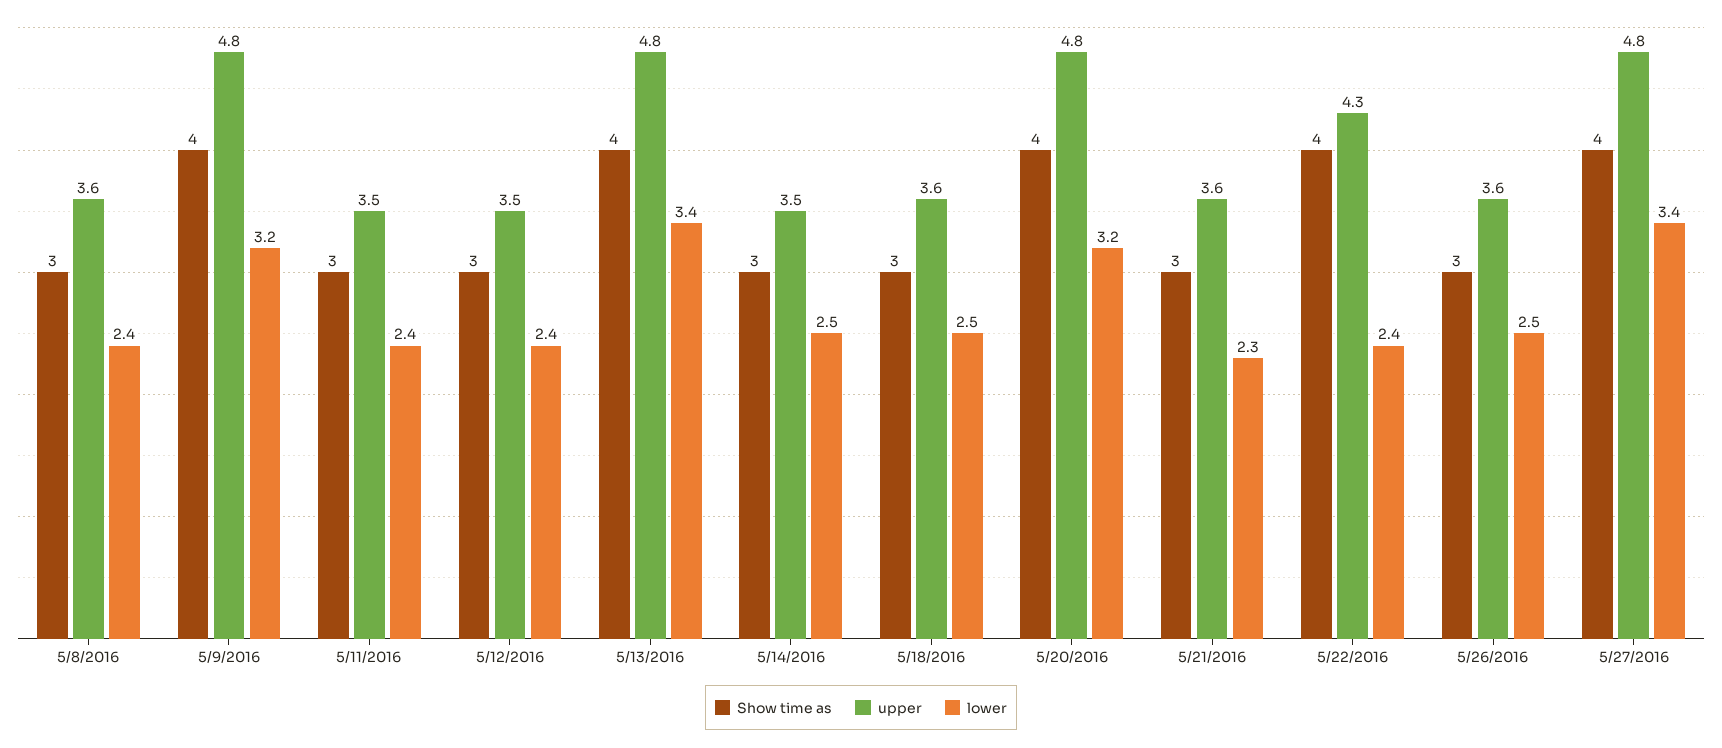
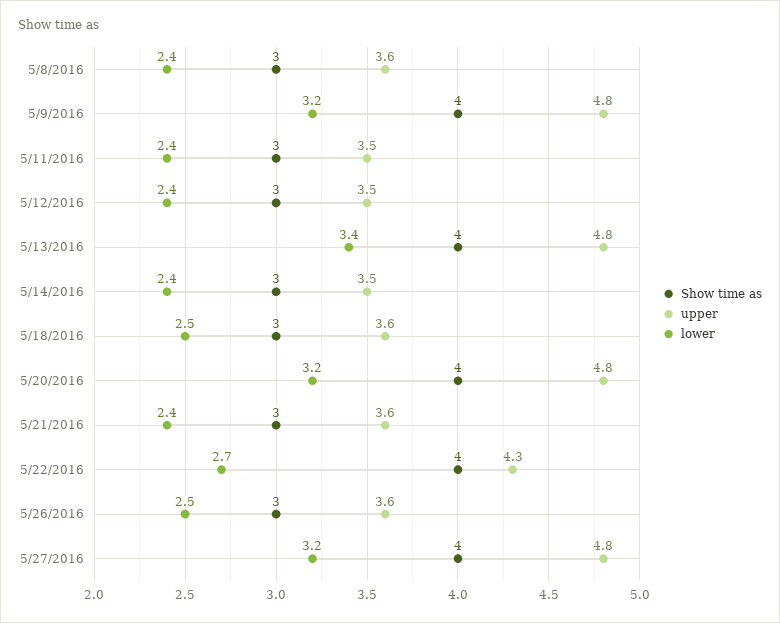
  {
    "Show time as": {
      "5/8/2016": 3,
      "5/9/2016": 4,
      "5/11/2016": 3,
      "5/12/2016": 3,
      "5/13/2016": 4,
      "5/14/2016": 3,
      "5/18/2016": 3,
      "5/20/2016": 4,
      "5/21/2016": 3,
      "5/22/2016": 4,
      "5/26/2016": 3,
      "5/27/2016": 4
    },
    "upper": {
      "5/8/2016": 3.6,
      "5/9/2016": 4.8,
      "5/11/2016": 3.5,
      "5/12/2016": 3.5,
      "5/13/2016": 4.8,
      "5/14/2016": 3.5,
      "5/18/2016": 3.6,
      "5/20/2016": 4.8,
      "5/21/2016": 3.6,
      "5/22/2016": 4.3,
      "5/26/2016": 3.6,
      "5/27/2016": 4.8
    },
    "lower": {
      "5/8/2016": 2.4,
      "5/9/2016": 3.2,
      "5/11/2016": 2.4,
      "5/12/2016": 2.4,
      "5/13/2016": 3.4,
-     "5/14/2016": 2.5,
+     "5/14/2016": 2.4,
      "5/18/2016": 2.5,
      "5/20/2016": 3.2,
-     "5/21/2016": 2.3,
+     "5/21/2016": 2.4,
-     "5/22/2016": 2.4,
+     "5/22/2016": 2.7,
      "5/26/2016": 2.5,
-     "5/27/2016": 3.4
+     "5/27/2016": 3.2
    }
  }

